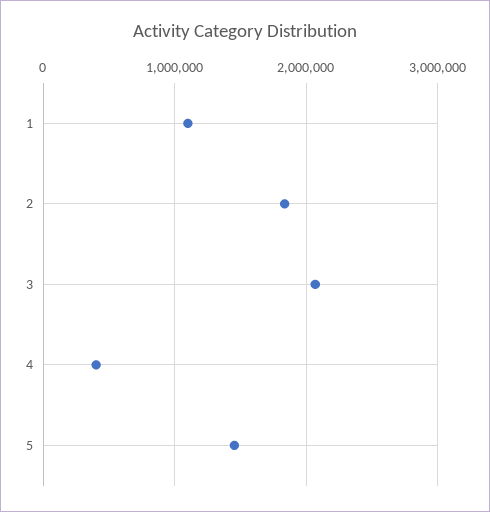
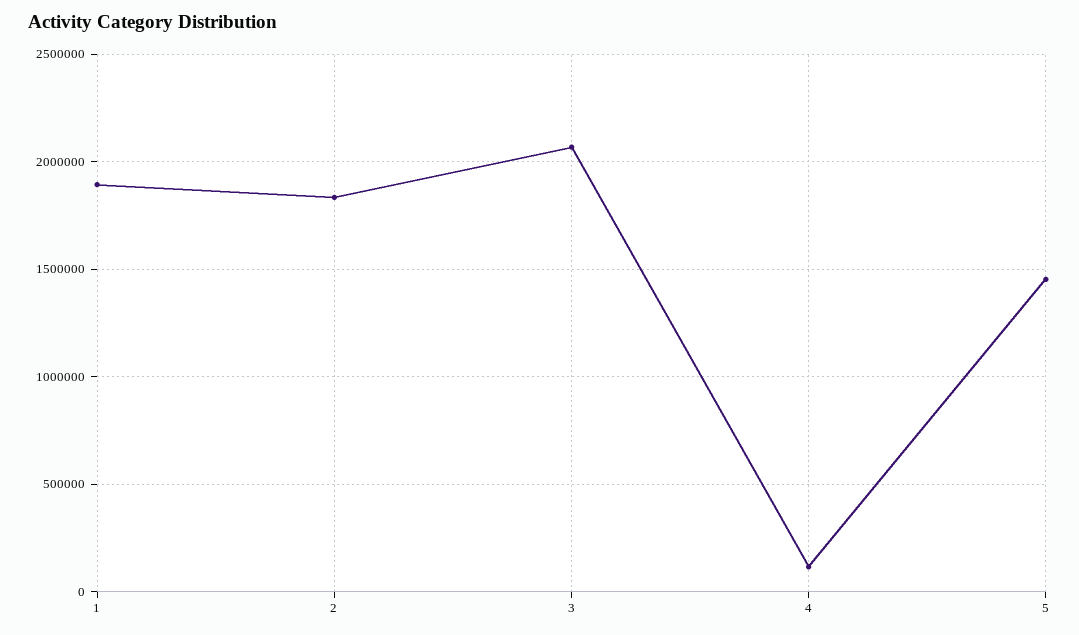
  {
-   "1": 1100000,
+   "1": 1900000,
    "2": 1850000,
    "3": 2050000,
-   "4": 400000,
+   "4": 100000,
    "5": 1450000
  }

